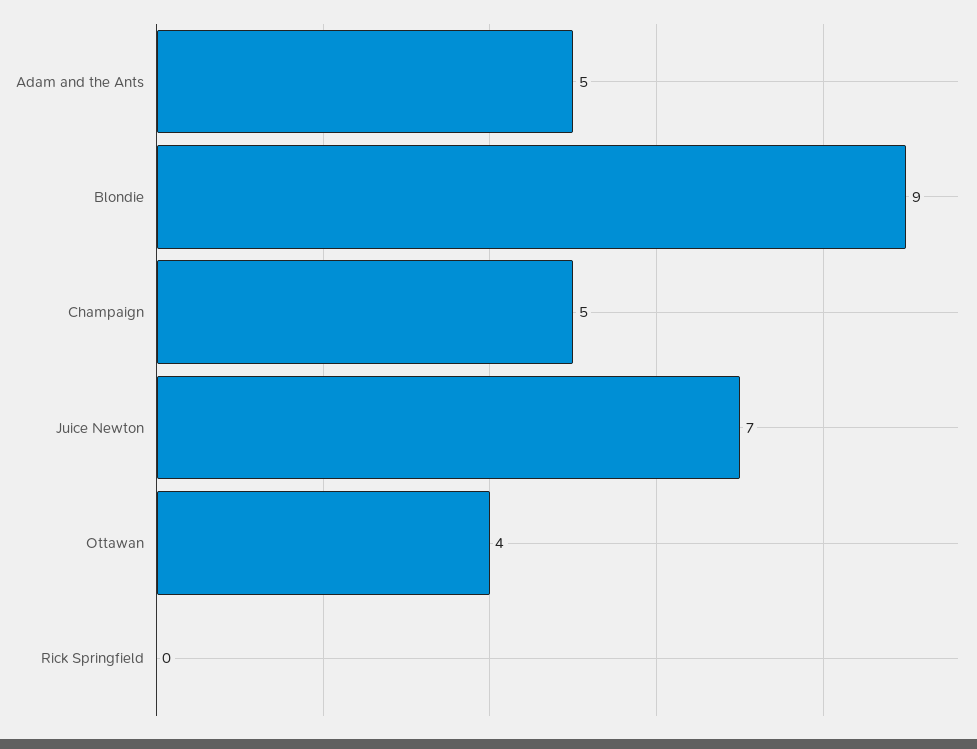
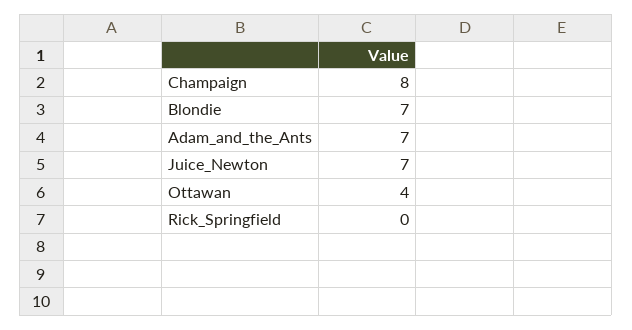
  {
-   "Adam and the Ants": 5,
+   "Adam and the Ants": 7,
-   "Blondie": 9,
+   "Blondie": 7,
-   "Champaign": 5,
+   "Champaign": 8,
    "Juice Newton": 7,
    "Ottawan": 4,
    "Rick Springfield": 0
  }

